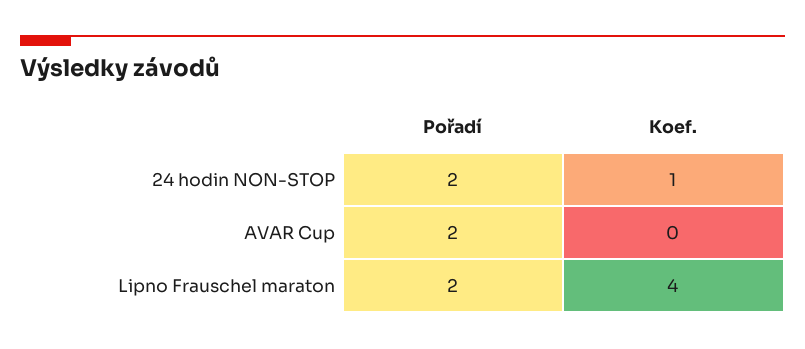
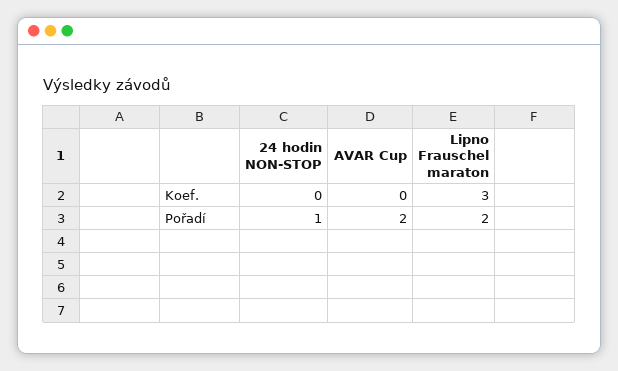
  {
    "Pořadí": {
-     "24 hodin NON-STOP": 2,
+     "24 hodin NON-STOP": 1,
      "AVAR Cup": 2,
      "Lipno Frauschel maraton": 2
    },
    "Koef.": {
-     "24 hodin NON-STOP": 1,
+     "24 hodin NON-STOP": 0,
      "AVAR Cup": 0,
-     "Lipno Frauschel maraton": 4
+     "Lipno Frauschel maraton": 3
    }
  }

